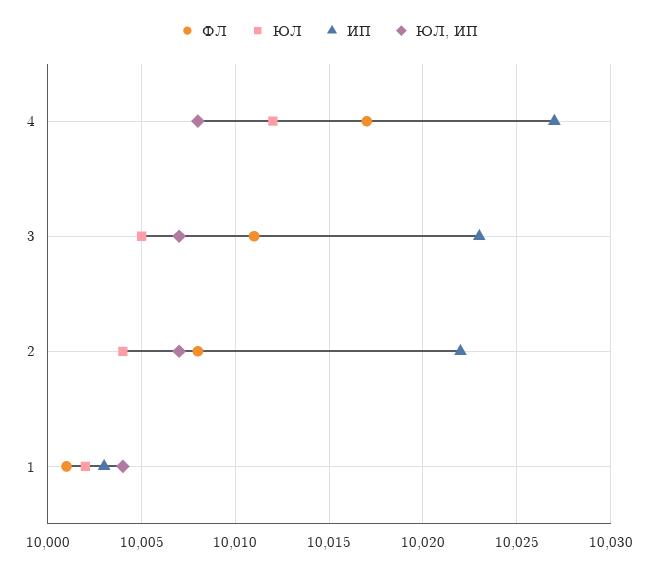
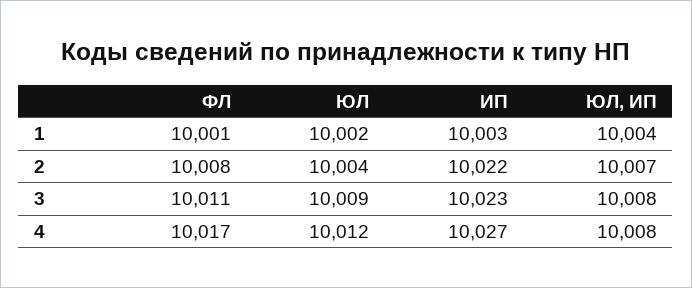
  {
    "ФЛ": {
      "4": 10017,
      "3": 10011,
      "2": 10008,
      "1": 10001
    },
    "ЮЛ": {
      "4": 10012,
-     "3": 10005,
+     "3": 10009,
      "2": 10004,
      "1": 10002
    },
    "ИП": {
      "4": 10027,
      "3": 10023,
      "2": 10022,
      "1": 10003
    },
    "ЮЛ, ИП": {
      "4": 10008,
-     "3": 10007,
+     "3": 10008,
      "2": 10007,
      "1": 10004
    }
  }

